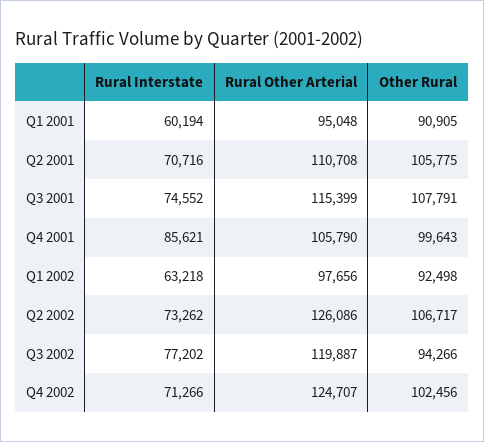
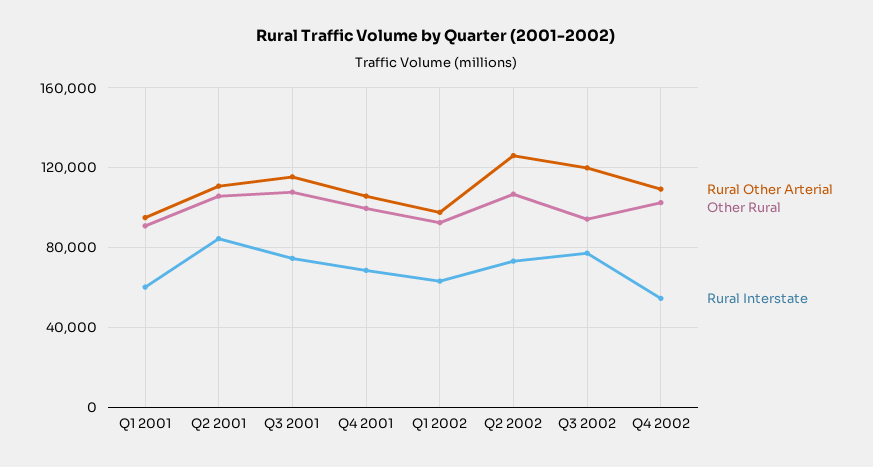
  {
    "Rural Interstate": {
      "Q1 2001": 60194,
-     "Q2 2001": 70716,
+     "Q2 2001": 85000,
      "Q3 2001": 74552,
-     "Q4 2001": 85621,
+     "Q4 2001": 70000,
      "Q1 2002": 63218,
      "Q2 2002": 73262,
      "Q3 2002": 77202,
-     "Q4 2002": 71266
+     "Q4 2002": 55000
    },
    "Rural Other Arterial": {
      "Q1 2001": 95048,
      "Q2 2001": 110708,
      "Q3 2001": 115399,
      "Q4 2001": 105790,
      "Q1 2002": 97656,
      "Q2 2002": 126086,
      "Q3 2002": 119887,
-     "Q4 2002": 124707
+     "Q4 2002": 110000
    },
    "Other Rural": {
      "Q1 2001": 90905,
      "Q2 2001": 105775,
      "Q3 2001": 107791,
      "Q4 2001": 99643,
      "Q1 2002": 92498,
      "Q2 2002": 106717,
      "Q3 2002": 94266,
      "Q4 2002": 102456
    }
  }

